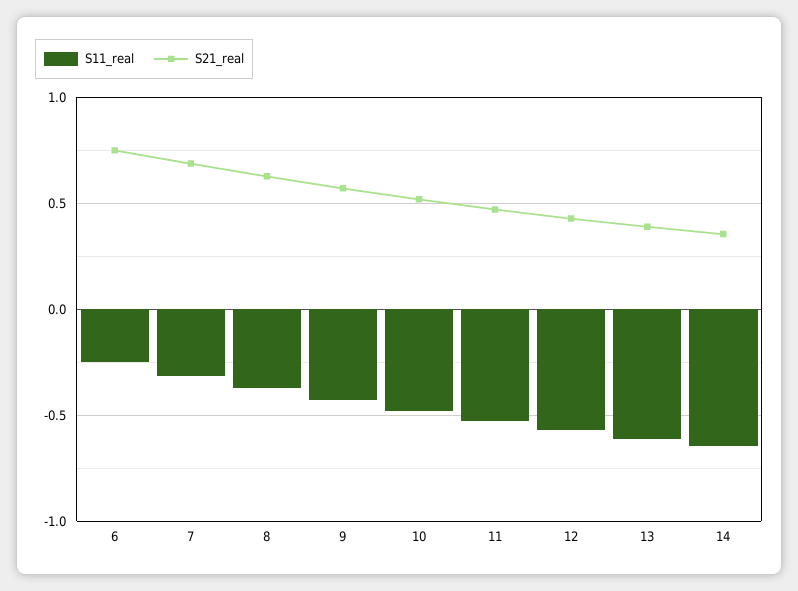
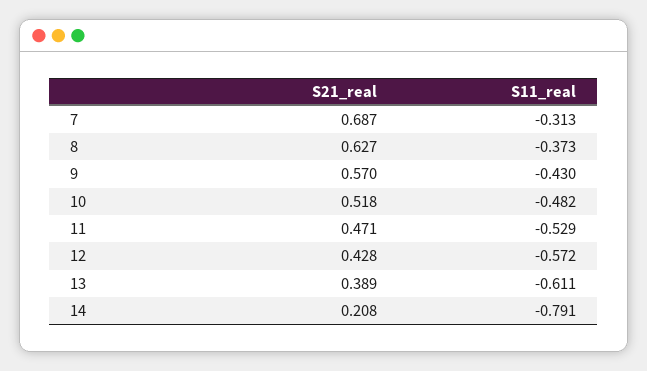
  {
    "S11_real": {
-     "6": -0.25,
      "7": -0.313,
      "8": -0.373,
      "9": -0.43,
      "10": -0.482,
      "11": -0.529,
      "12": -0.572,
      "13": -0.611,
-     "14": -0.65
+     "14": -0.791
    },
    "S21_real": {
-     "6": 0.75,
      "7": 0.687,
      "8": 0.627,
      "9": 0.57,
      "10": 0.518,
      "11": 0.471,
      "12": 0.428,
      "13": 0.389,
-     "14": 0.35
+     "14": 0.208
    }
  }

